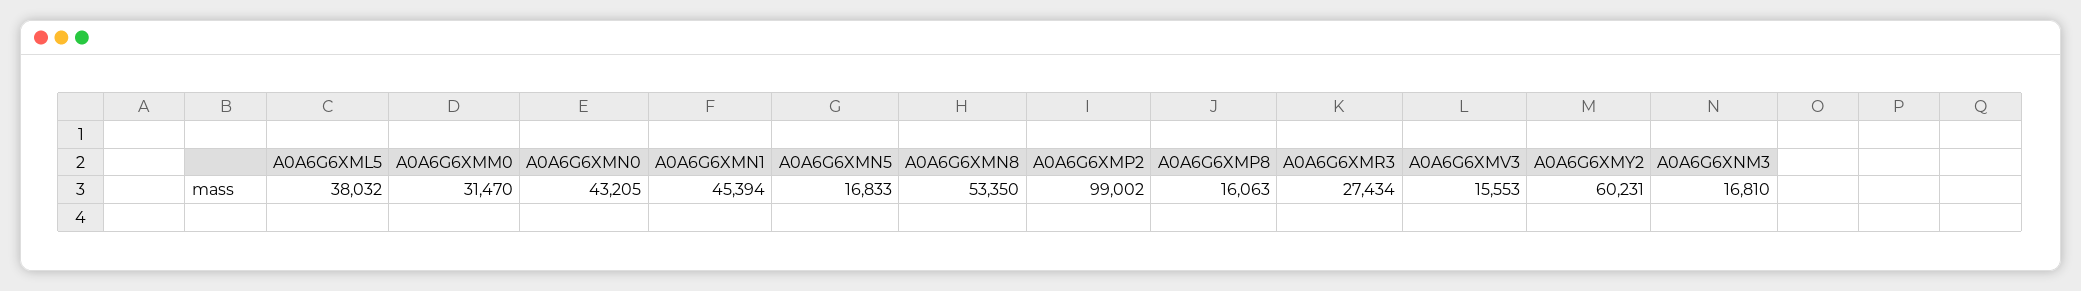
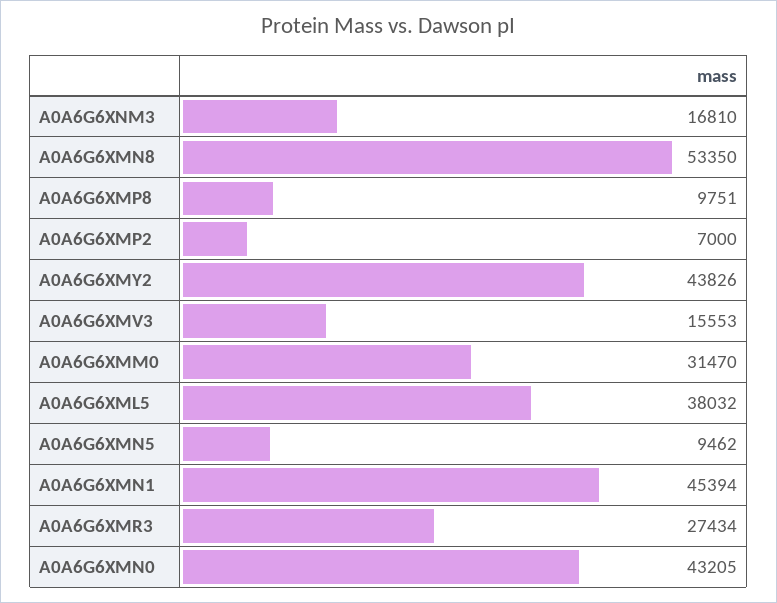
  {
    "A0A6G6XML5": 38032,
    "A0A6G6XMM0": 31470,
    "A0A6G6XMN0": 43205,
    "A0A6G6XMN1": 45394,
-   "A0A6G6XMN5": 16833,
+   "A0A6G6XMN5": 9462,
    "A0A6G6XMN8": 53350,
-   "A0A6G6XMP2": 99002,
+   "A0A6G6XMP2": 7000,
-   "A0A6G6XMP8": 16063,
+   "A0A6G6XMP8": 9751,
    "A0A6G6XMR3": 27434,
    "A0A6G6XMV3": 15553,
-   "A0A6G6XMY2": 60231,
+   "A0A6G6XMY2": 43826,
    "A0A6G6XNM3": 16810
  }

